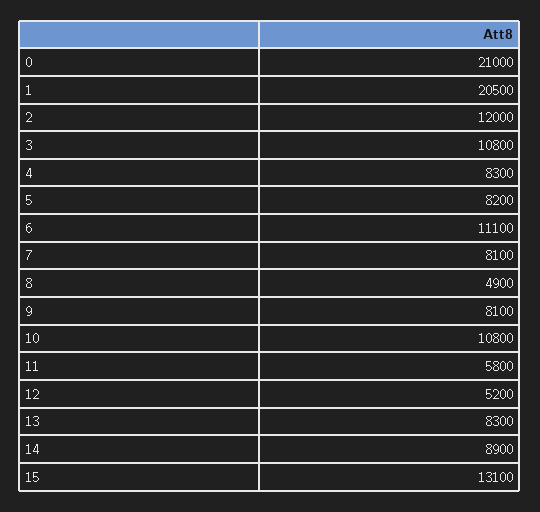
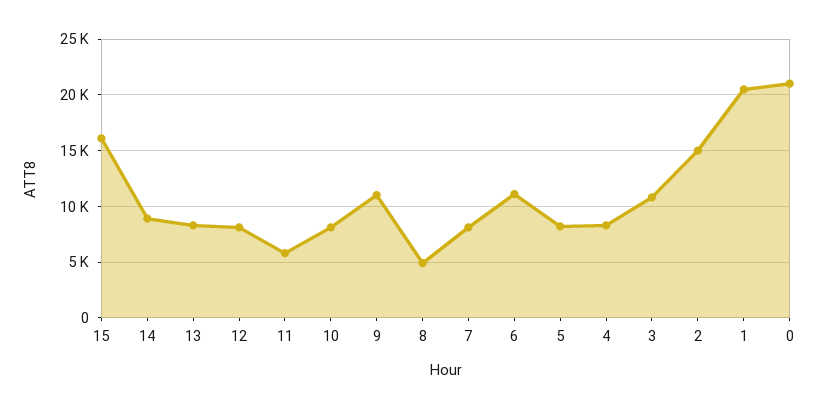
  {
    "0": 21000,
    "1": 20500,
-   "2": 12000,
+   "2": 15000,
    "3": 10800,
    "4": 8300,
    "5": 8200,
    "6": 11100,
    "7": 8100,
    "8": 4900,
-   "9": 8100,
+   "9": 11000,
-   "10": 10800,
+   "10": 8000,
    "11": 5800,
-   "12": 5200,
+   "12": 8000,
    "13": 8300,
    "14": 8900,
-   "15": 13100
+   "15": 16000
  }

